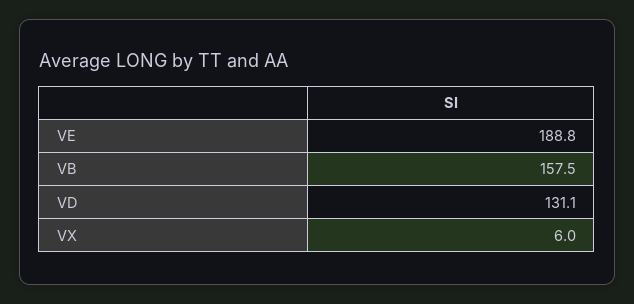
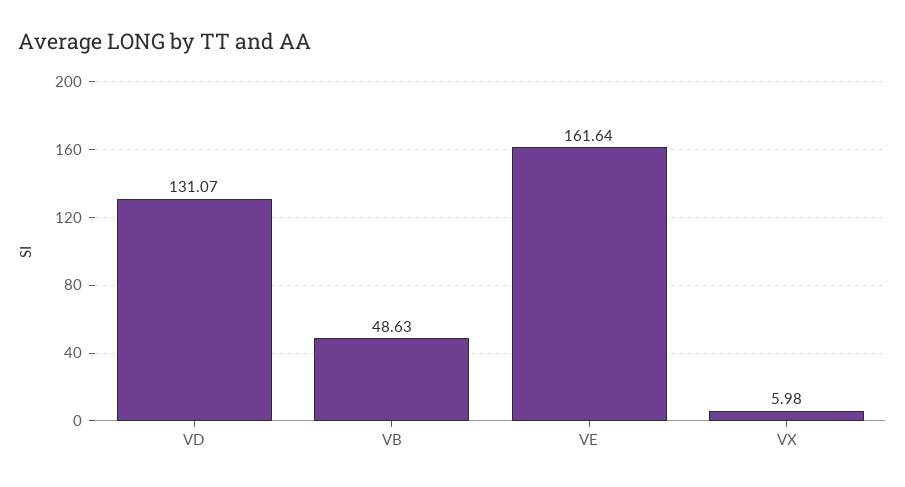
  {
-   "VE": 188.8,
+   "VE": 161.64,
-   "VB": 157.5,
+   "VB": 48.63,
    "VD": 131.07,
    "VX": 5.98
  }

